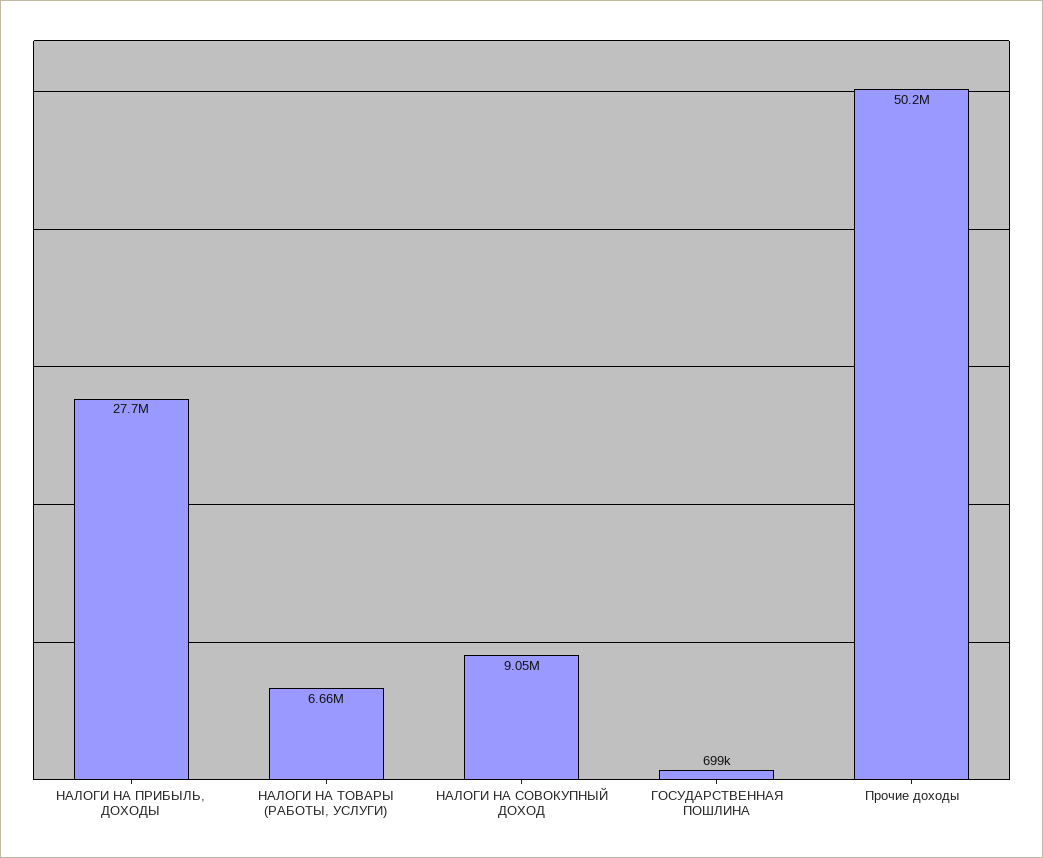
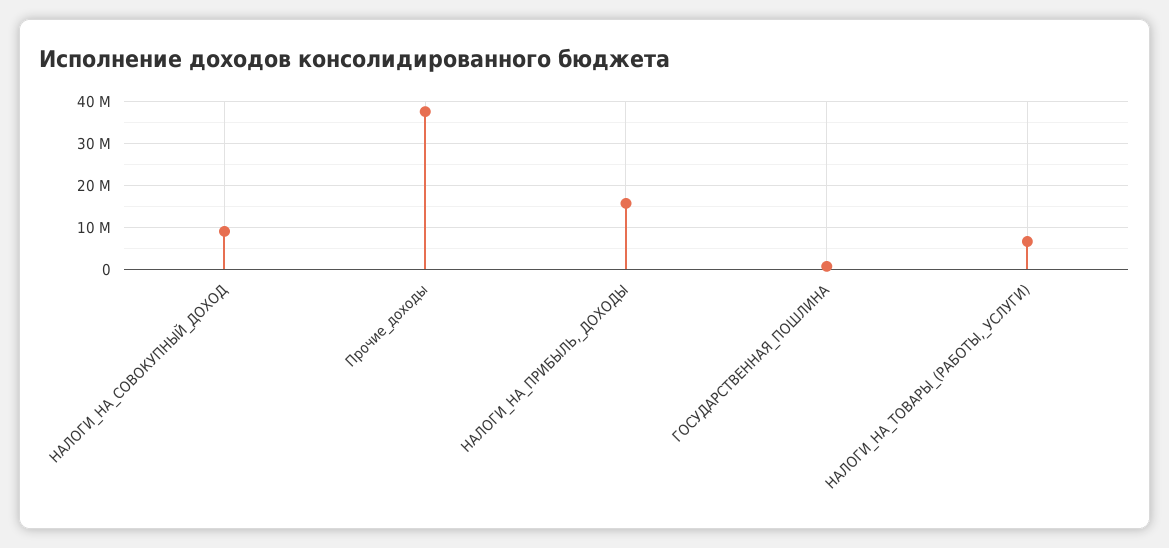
  {
-   "НАЛОГИ НА ПРИБЫЛЬ, ДОХОДЫ": 27700000,
+   "НАЛОГИ НА ПРИБЫЛЬ, ДОХОДЫ": 16000000,
    "НАЛОГИ НА ТОВАРЫ (РАБОТЫ, УСЛУГИ)": 6660000,
    "НАЛОГИ НА СОВОКУПНЫЙ ДОХОД": 9050000,
    "ГОСУДАРСТВЕННАЯ ПОШЛИНА": 699000,
-   "Прочие доходы": 50200000
+   "Прочие доходы": 38000000
  }

